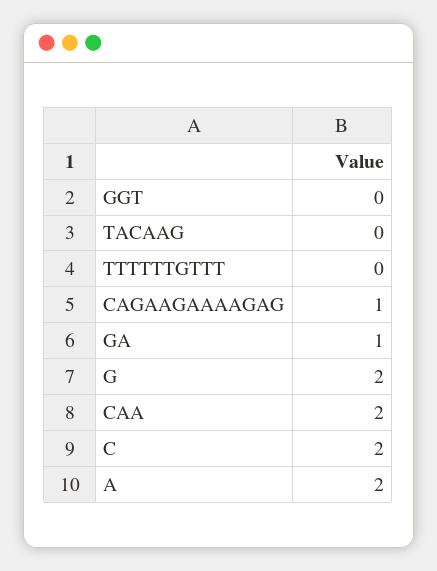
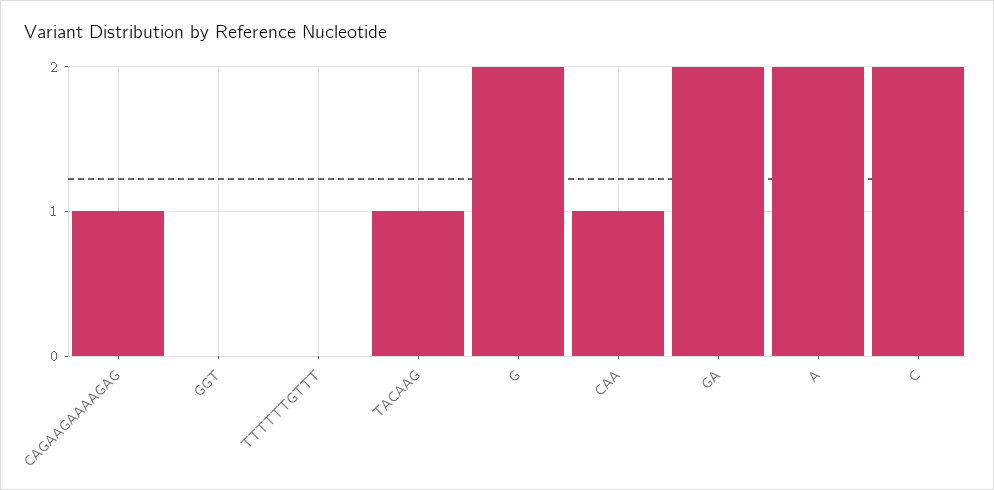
  {
    "GGT": 0,
-   "TACAAG": 0,
+   "TACAAG": 1,
    "TTTTTTGTTT": 0,
    "CAGAAGAAAAGAG": 1,
-   "GA": 1,
+   "GA": 2,
    "G": 2,
-   "CAA": 2,
+   "CAA": 1,
    "C": 2,
    "A": 2
  }

